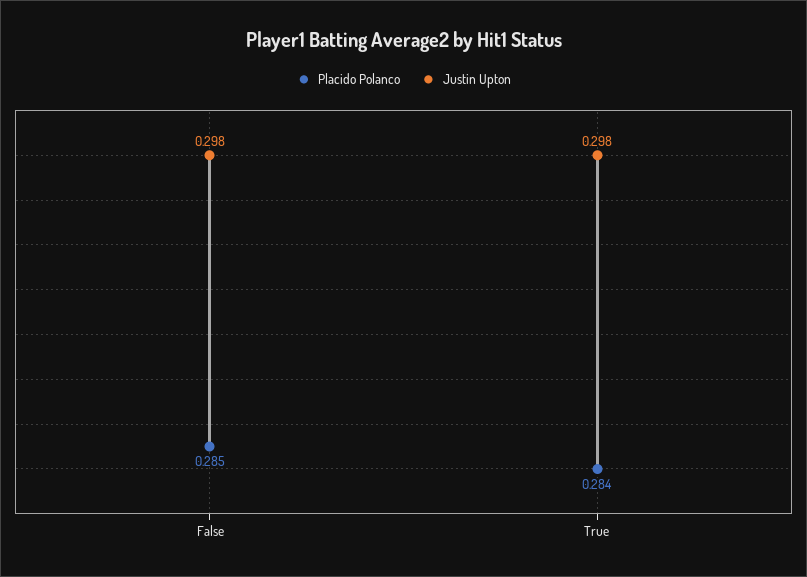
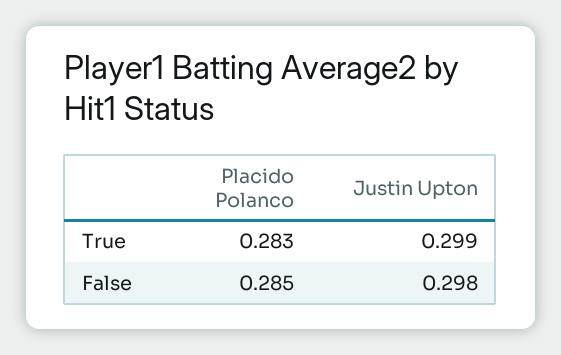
  {
    "Placido Polanco": {
      "False": 0.285,
-     "True": 0.284
+     "True": 0.283
    },
    "Justin Upton": {
      "False": 0.298,
-     "True": 0.298
+     "True": 0.299
    }
  }

